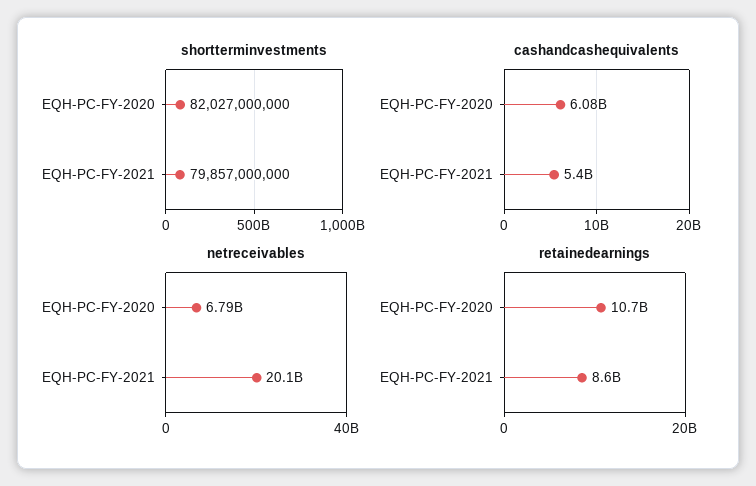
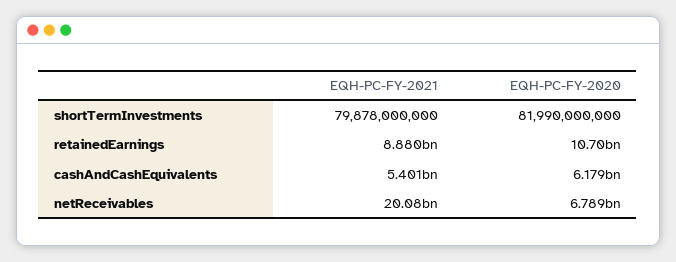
  {
    "shortterminvestments": {
-     "EQH-PC-FY-2020": 82027000000,
+     "EQH-PC-FY-2020": 81990000000,
-     "EQH-PC-FY-2021": 79857000000
+     "EQH-PC-FY-2021": 79878000000
    },
    "cashandcashequivalents": {
-     "EQH-PC-FY-2020": 6080000000,
+     "EQH-PC-FY-2020": 6179000000,
      "EQH-PC-FY-2021": 5401000000
    },
    "netreceivables": {
      "EQH-PC-FY-2020": 6789000000,
      "EQH-PC-FY-2021": 20080000000
    },
    "retainedearnings": {
      "EQH-PC-FY-2020": 10700000000,
-     "EQH-PC-FY-2021": 8600000000
+     "EQH-PC-FY-2021": 8880000000
    }
  }

